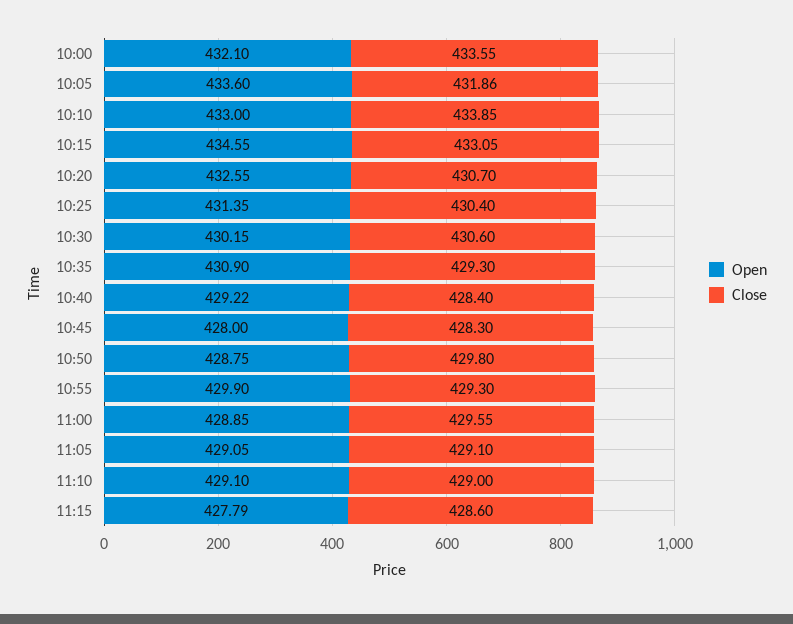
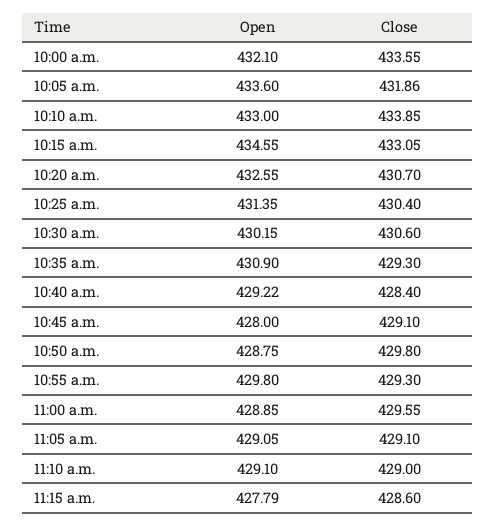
  {
    "Open": {
      "10:00": 432.1,
      "10:05": 433.6,
      "10:10": 433,
      "10:15": 434.55,
      "10:20": 432.55,
      "10:25": 431.35,
      "10:30": 430.15,
      "10:35": 430.9,
      "10:40": 429.22,
      "10:45": 428,
      "10:50": 428.75,
-     "10:55": 429.9,
+     "10:55": 429.8,
      "11:00": 428.85,
      "11:05": 429.05,
      "11:10": 429.1,
      "11:15": 427.79
    },
    "Close": {
      "10:00": 433.55,
      "10:05": 431.86,
      "10:10": 433.85,
      "10:15": 433.05,
      "10:20": 430.7,
      "10:25": 430.4,
      "10:30": 430.6,
      "10:35": 429.3,
      "10:40": 428.4,
-     "10:45": 428.3,
+     "10:45": 429.1,
      "10:50": 429.8,
      "10:55": 429.3,
      "11:00": 429.55,
      "11:05": 429.1,
      "11:10": 429,
      "11:15": 428.6
    }
  }

